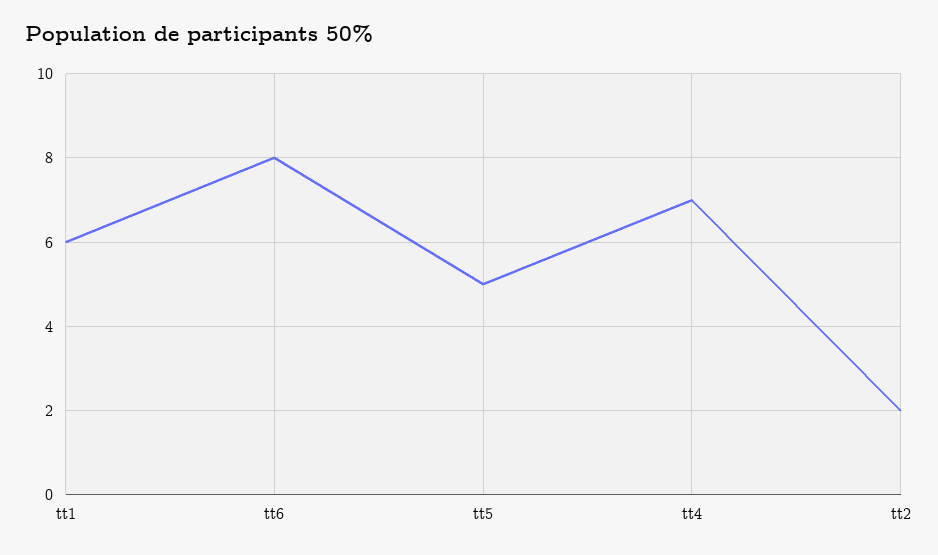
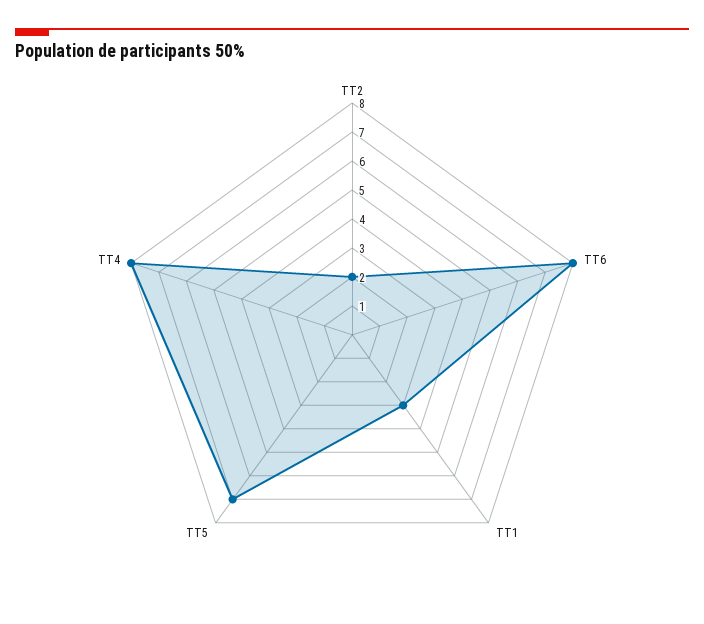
  {
-   "tt1": 6,
+   "tt1": 3,
    "tt6": 8,
-   "tt5": 5,
+   "tt5": 7,
-   "tt4": 7,
+   "tt4": 8,
    "tt2": 2
  }

